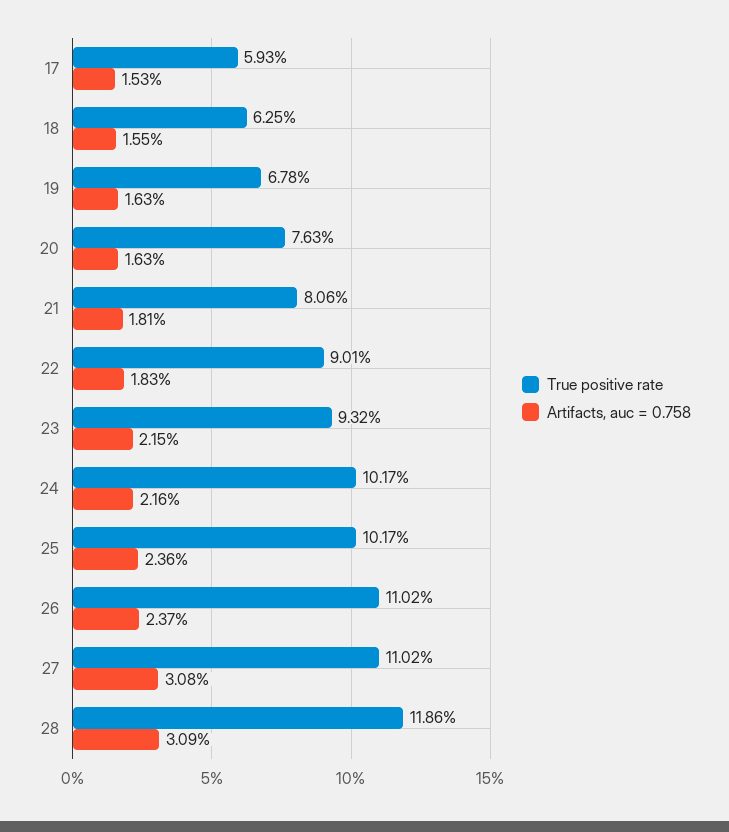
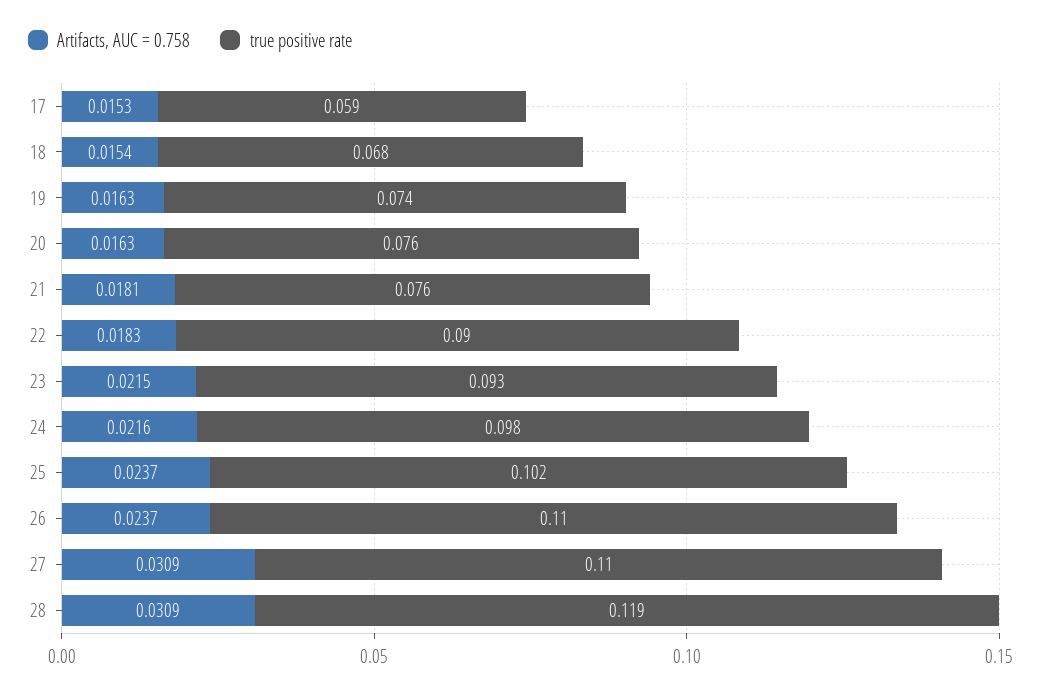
  {
    "True positive rate": {
      "17": 0.0593,
-     "18": 0.0625,
+     "18": 0.068,
-     "19": 0.0678,
+     "19": 0.074,
      "20": 0.0763,
-     "21": 0.0806,
+     "21": 0.076,
      "22": 0.0901,
      "23": 0.0932,
-     "24": 0.1017,
+     "24": 0.098,
      "25": 0.1017,
      "26": 0.1102,
      "27": 0.1102,
      "28": 0.1186
    },
    "Artifacts, auc = 0.758": {
      "17": 0.0153,
-     "18": 0.0155,
+     "18": 0.0154,
      "19": 0.0163,
      "20": 0.0163,
      "21": 0.0181,
      "22": 0.0183,
      "23": 0.0215,
      "24": 0.0216,
-     "25": 0.0236,
+     "25": 0.0237,
      "26": 0.0237,
-     "27": 0.0308,
+     "27": 0.0309,
      "28": 0.0309
    }
  }

